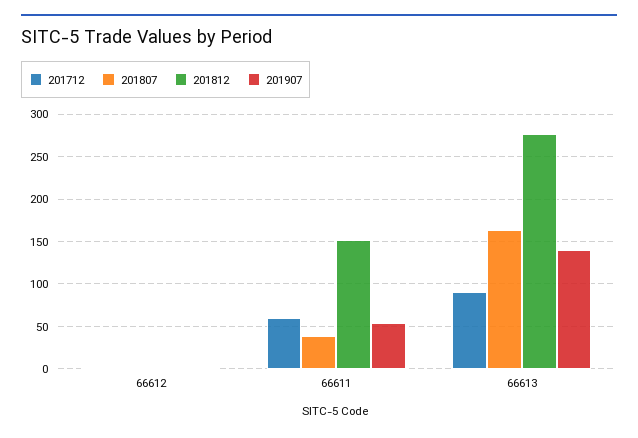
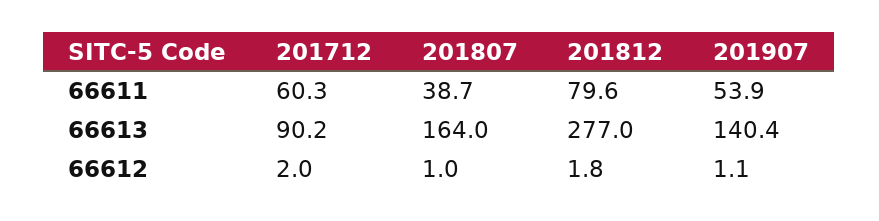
  {
    "201712": {
      "66612": 2,
      "66611": 60.3,
      "66613": 90.2
    },
    "201807": {
      "66612": 1,
      "66611": 38.7,
      "66613": 164
    },
    "201812": {
      "66612": 1.8,
-     "66611": 150,
+     "66611": 79.6,
      "66613": 277
    },
    "201907": {
      "66612": 1.1,
      "66611": 53.9,
      "66613": 140.4
    }
  }

